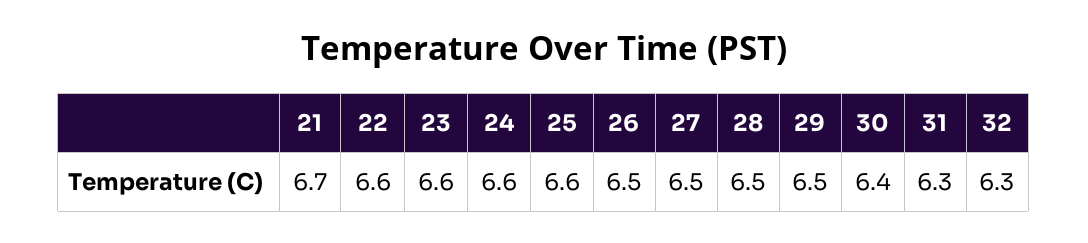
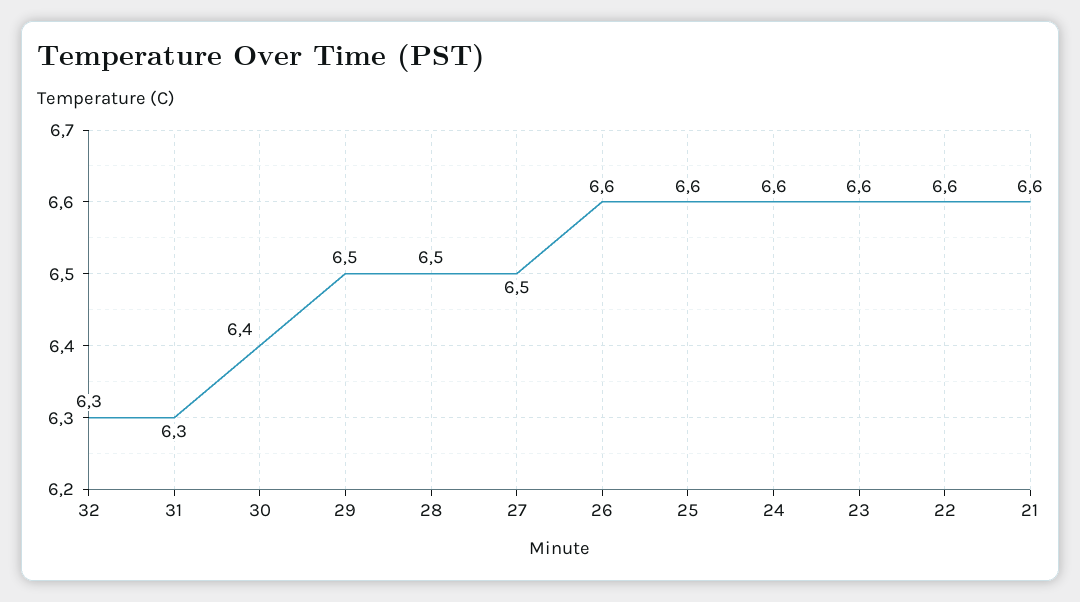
  {
-   "21": 6.7,
+   "21": 6.6,
    "22": 6.6,
    "23": 6.6,
    "24": 6.6,
    "25": 6.6,
-   "26": 6.5,
+   "26": 6.6,
    "27": 6.5,
    "28": 6.5,
    "29": 6.5,
    "30": 6.4,
    "31": 6.3,
    "32": 6.3
  }

